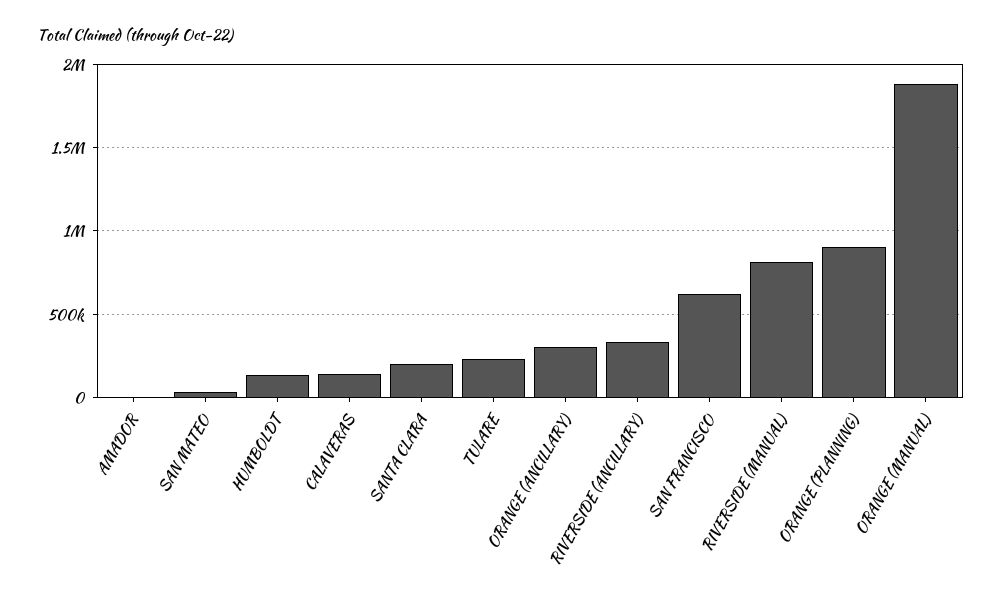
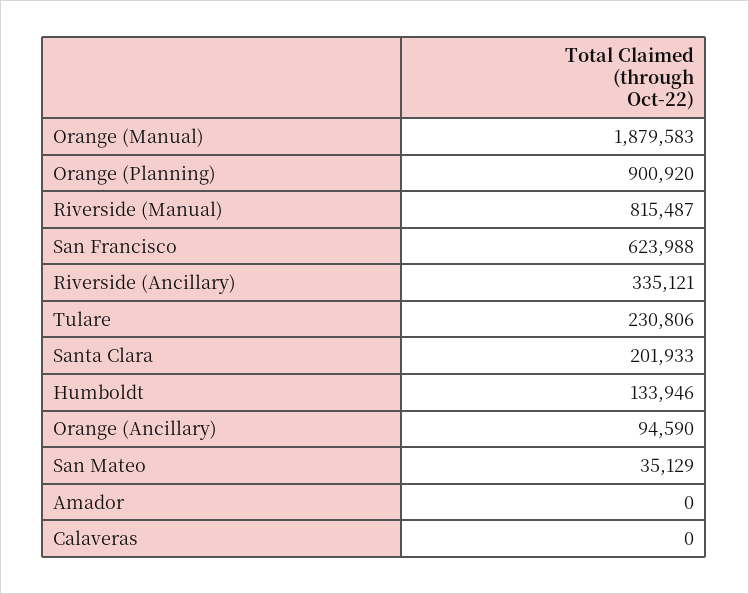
  {
    "AMADOR": 0,
    "SAN MATEO": 35129,
    "HUMBOLDT": 133946,
-   "CALAVERAS": 150000,
+   "CALAVERAS": 0,
    "SANTA CLARA": 201933,
    "TULARE": 230806,
-   "ORANGE (ANCILLARY)": 300000,
+   "ORANGE (ANCILLARY)": 94590,
    "RIVERSIDE (ANCILLARY)": 335121,
    "SAN FRANCISCO": 623988,
    "RIVERSIDE (MANUAL)": 815487,
    "ORANGE (PLANNING)": 900920,
    "ORANGE (MANUAL)": 1879583
  }

